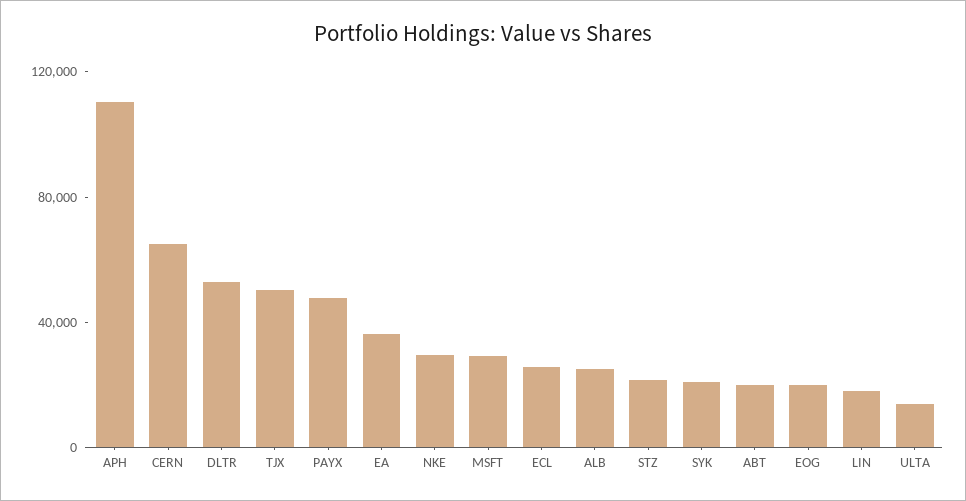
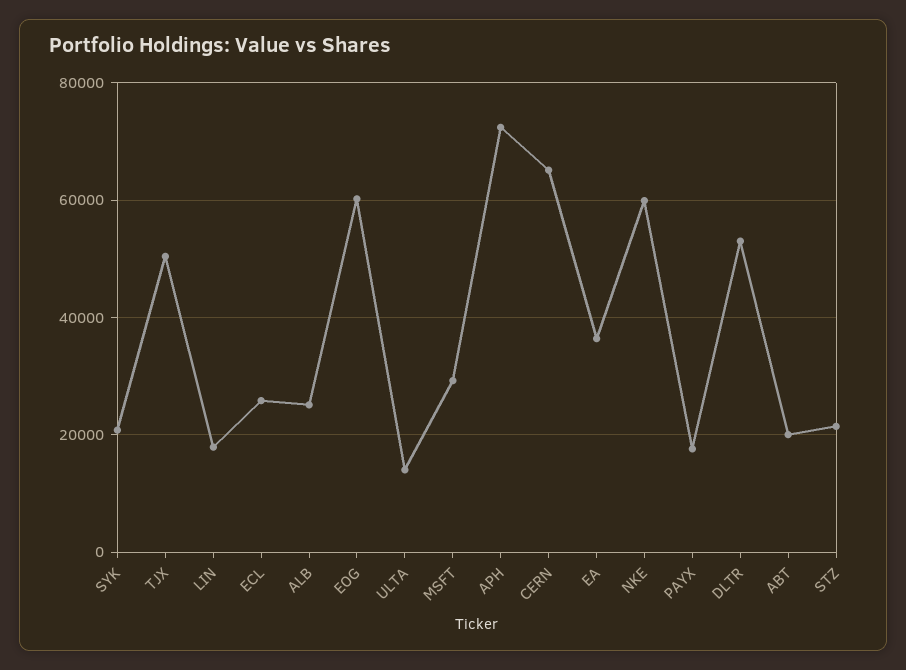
  {
-   "APH": 110000,
+   "APH": 72000,
    "CERN": 66000,
    "DLTR": 54000,
    "TJX": 50000,
-   "PAYX": 50000,
+   "PAYX": 18000,
    "EA": 36000,
-   "NKE": 30000,
+   "NKE": 60000,
    "MSFT": 30000,
    "ECL": 26000,
    "ALB": 26000,
    "STZ": 22000,
    "SYK": 20000,
    "ABT": 20000,
-   "EOG": 20000,
+   "EOG": 60000,
    "LIN": 18000,
    "ULTA": 14000
  }

